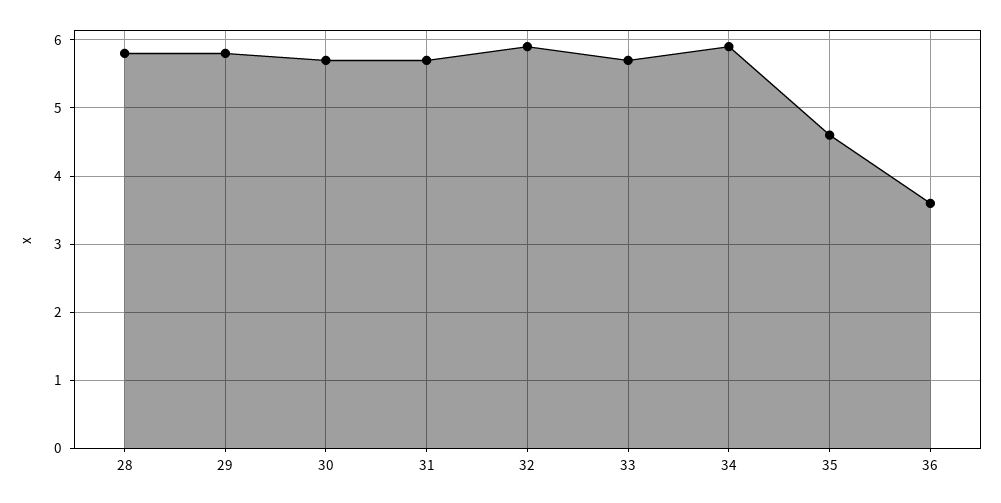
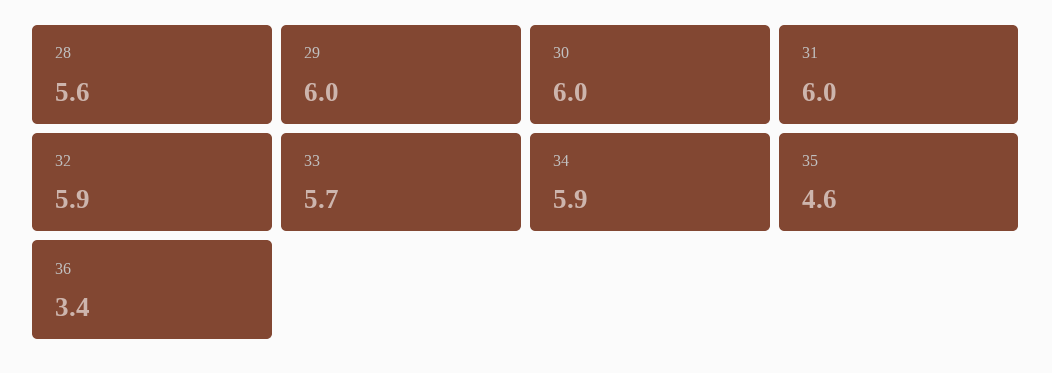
  {
-   "28": 5.8,
+   "28": 5.6,
-   "29": 5.8,
+   "29": 6,
-   "30": 5.7,
+   "30": 6,
-   "31": 5.7,
+   "31": 6,
    "32": 5.9,
    "33": 5.7,
    "34": 5.9,
    "35": 4.6,
-   "36": 3.6
+   "36": 3.4
  }

